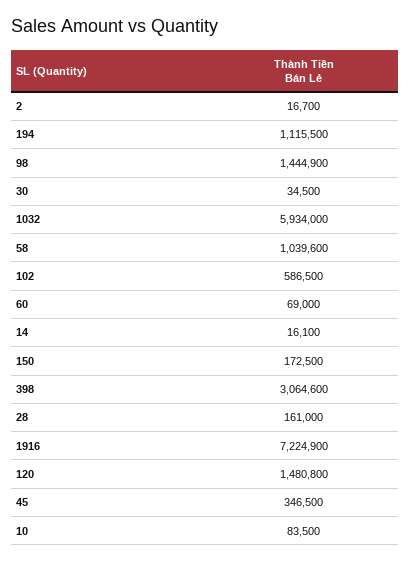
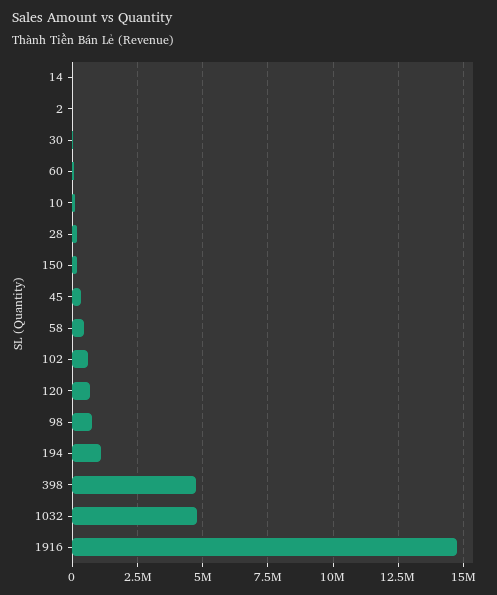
  {
    "2": 16700,
    "194": 1115500,
-   "98": 1444900,
+   "98": 750000,
    "30": 34500,
-   "1032": 5934000,
+   "1032": 4750000,
-   "58": 1039600,
+   "58": 500000,
    "102": 586500,
    "60": 69000,
    "14": 16100,
    "150": 172500,
-   "398": 3064600,
+   "398": 4750000,
    "28": 161000,
-   "1916": 7224900,
+   "1916": 14750000,
-   "120": 1480800,
+   "120": 750000,
    "45": 346500,
    "10": 83500
  }

